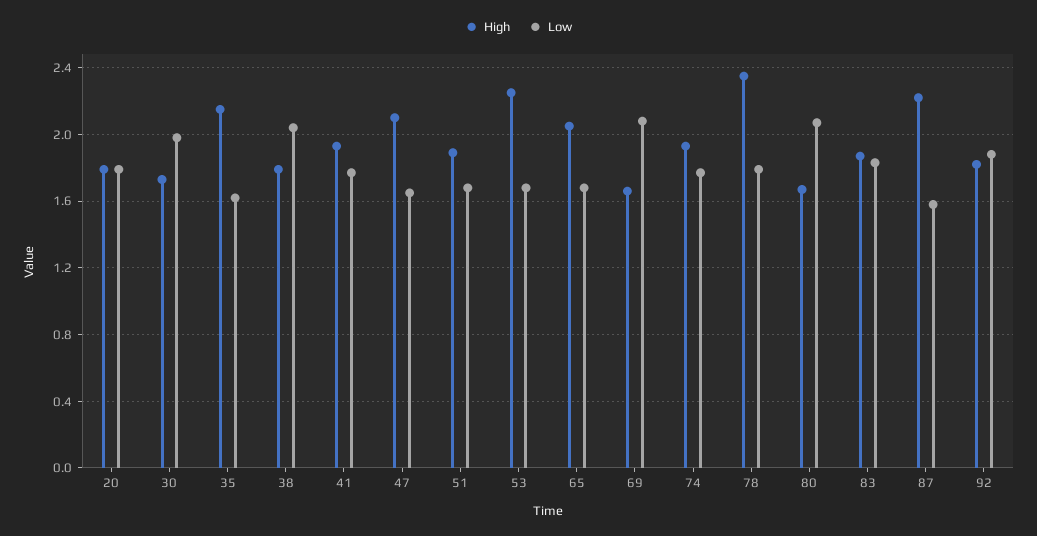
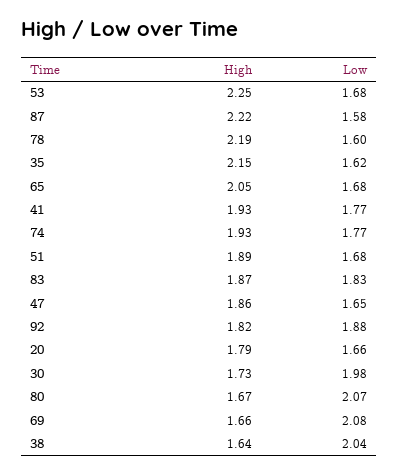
  {
    "High": {
      "20": 1.79,
      "30": 1.73,
      "35": 2.15,
-     "38": 1.8,
+     "38": 1.64,
      "41": 1.93,
-     "47": 2.1,
+     "47": 1.86,
      "51": 1.89,
      "53": 2.25,
      "65": 2.05,
      "69": 1.66,
      "74": 1.93,
-     "78": 2.35,
+     "78": 2.19,
      "80": 1.67,
      "83": 1.87,
      "87": 2.22,
      "92": 1.82
    },
    "Low": {
-     "20": 1.8,
+     "20": 1.66,
      "30": 1.98,
      "35": 1.62,
      "38": 2.04,
      "41": 1.77,
      "47": 1.65,
      "51": 1.68,
      "53": 1.68,
      "65": 1.68,
      "69": 2.08,
      "74": 1.77,
-     "78": 1.8,
+     "78": 1.6,
      "80": 2.07,
      "83": 1.83,
      "87": 1.58,
      "92": 1.88
    }
  }

